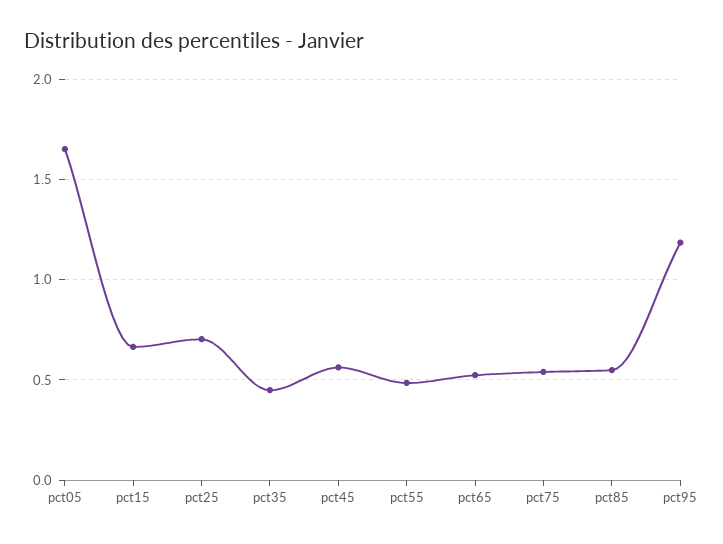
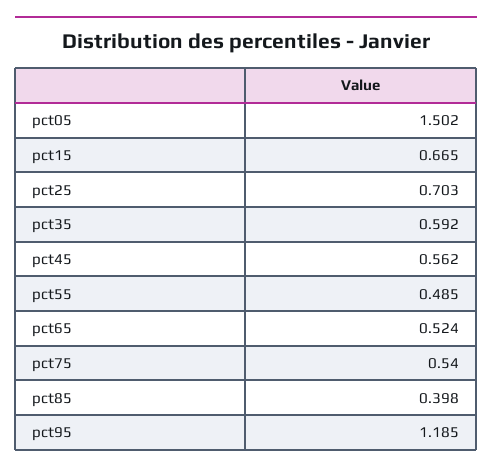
  {
-   "pct05": 1.65,
+   "pct05": 1.502,
    "pct15": 0.665,
    "pct25": 0.703,
-   "pct35": 0.45,
+   "pct35": 0.592,
    "pct45": 0.562,
    "pct55": 0.485,
    "pct65": 0.524,
    "pct75": 0.54,
-   "pct85": 0.55,
+   "pct85": 0.398,
    "pct95": 1.185
  }

